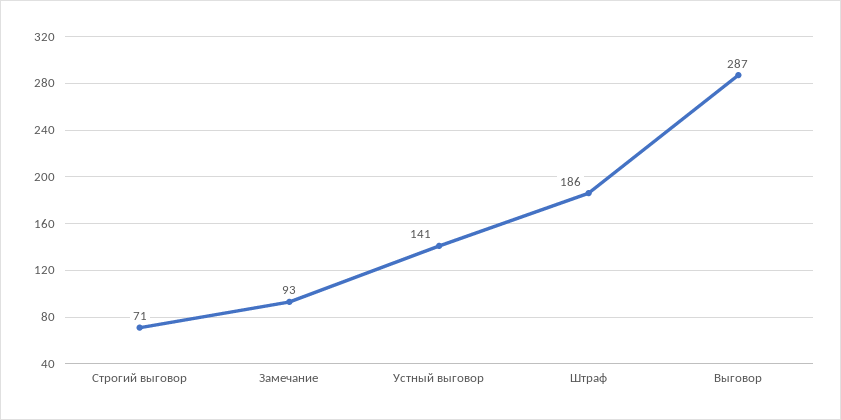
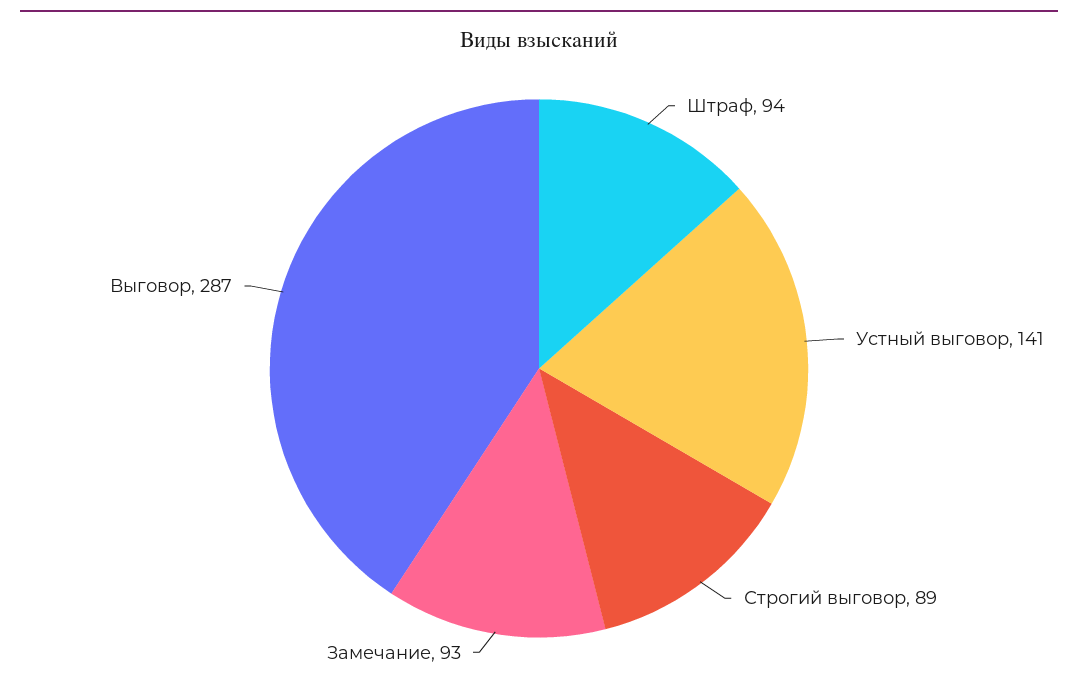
  {
-   "Строгий выговор": 71,
+   "Строгий выговор": 89,
    "Замечание": 93,
    "Устный выговор": 141,
-   "Штраф": 186,
+   "Штраф": 94,
    "Выговор": 287
  }

